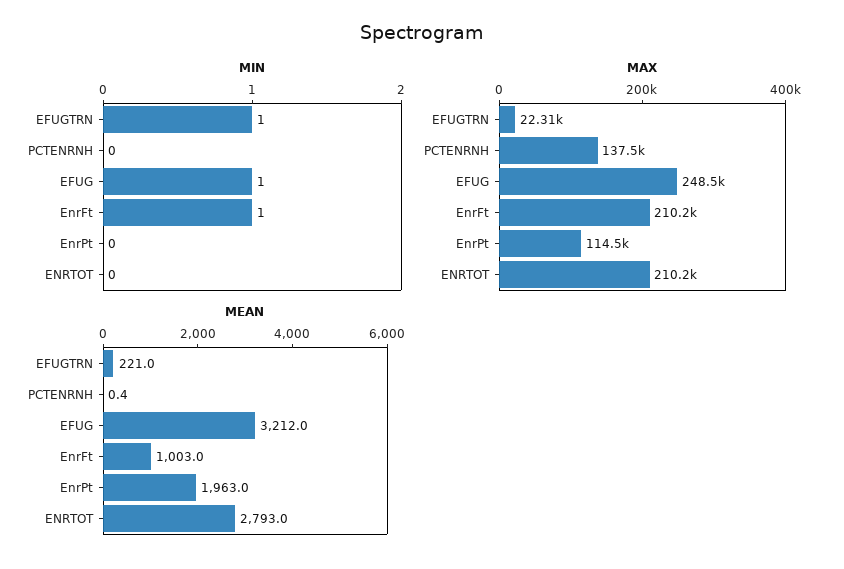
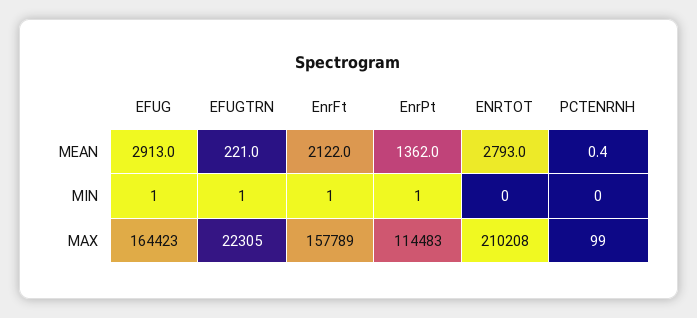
  {
    "MIN": {
      "EFUGTRN": 1,
      "PCTENRNH": 0,
      "EFUG": 1,
      "EnrFt": 1,
-     "EnrPt": 0,
+     "EnrPt": 1,
      "ENRTOT": 0
    },
    "MAX": {
      "EFUGTRN": 22305,
-     "PCTENRNH": 137500,
+     "PCTENRNH": 99,
-     "EFUG": 248500,
+     "EFUG": 164423,
-     "EnrFt": 210200,
+     "EnrFt": 157789,
      "EnrPt": 114483,
      "ENRTOT": 210208
    },
    "MEAN": {
      "EFUGTRN": 221,
      "PCTENRNH": 0.4,
-     "EFUG": 3212,
+     "EFUG": 2913,
-     "EnrFt": 1003,
+     "EnrFt": 2122,
-     "EnrPt": 1963,
+     "EnrPt": 1362,
      "ENRTOT": 2793
    }
  }

